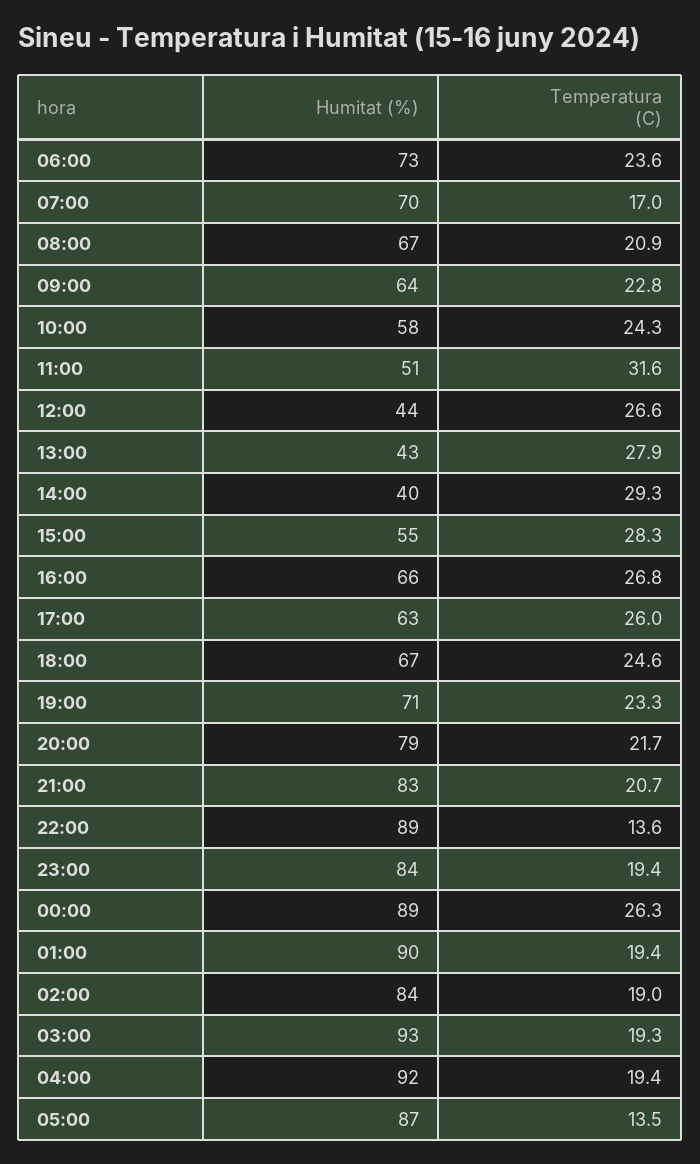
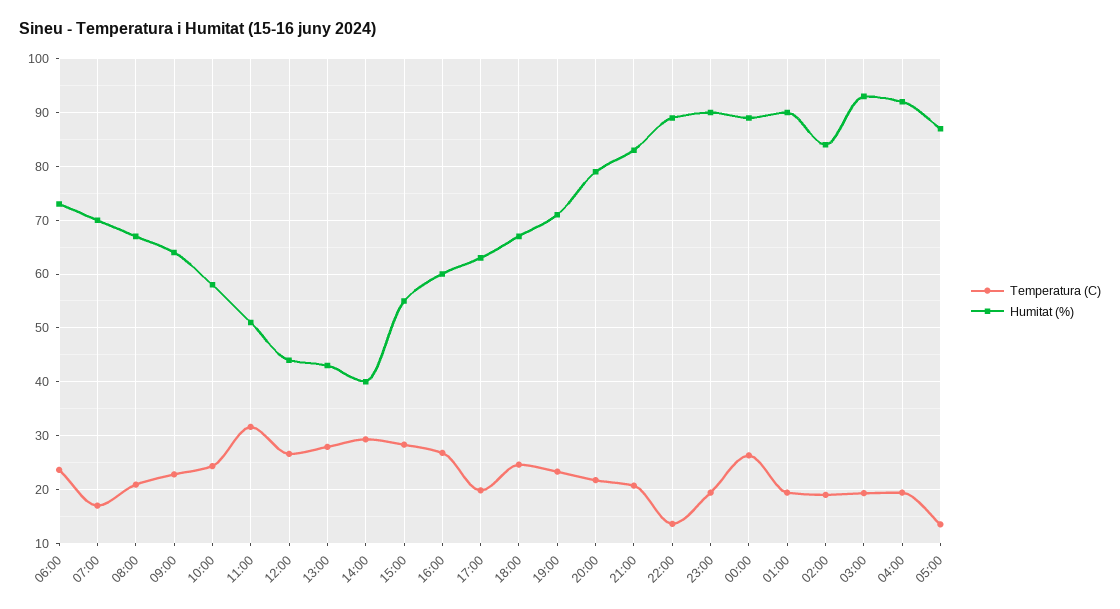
  {
    "Humitat (%)": {
      "06:00": 73,
      "07:00": 70,
      "08:00": 67,
      "09:00": 64,
      "10:00": 58,
      "11:00": 51,
      "12:00": 44,
      "13:00": 43,
      "14:00": 40,
      "15:00": 55,
-     "16:00": 66,
+     "16:00": 60,
      "17:00": 63,
      "18:00": 67,
      "19:00": 71,
      "20:00": 79,
      "21:00": 83,
      "22:00": 89,
-     "23:00": 84,
+     "23:00": 90,
      "00:00": 89,
      "01:00": 90,
      "02:00": 84,
      "03:00": 93,
      "04:00": 92,
      "05:00": 87
    },
    "Temperatura (C)": {
      "06:00": 23.6,
      "07:00": 17,
      "08:00": 20.9,
      "09:00": 22.8,
      "10:00": 24.3,
      "11:00": 31.6,
      "12:00": 26.6,
      "13:00": 27.9,
      "14:00": 29.3,
      "15:00": 28.3,
      "16:00": 26.8,
-     "17:00": 26,
+     "17:00": 20,
      "18:00": 24.6,
      "19:00": 23.3,
      "20:00": 21.7,
      "21:00": 20.7,
      "22:00": 13.6,
      "23:00": 19.4,
      "00:00": 26.3,
      "01:00": 19.4,
      "02:00": 19,
      "03:00": 19.3,
      "04:00": 19.4,
      "05:00": 13.5
    }
  }

